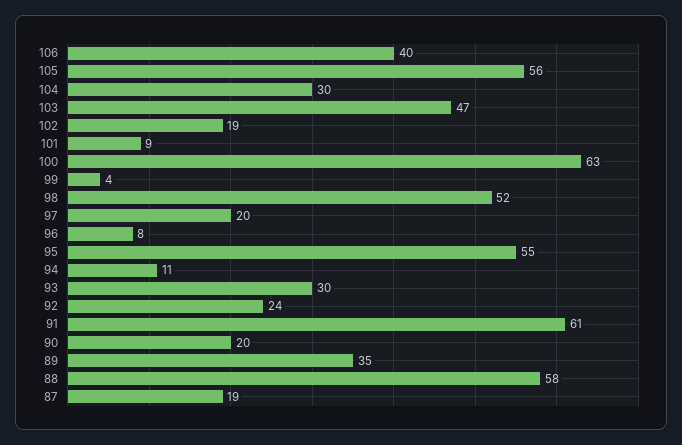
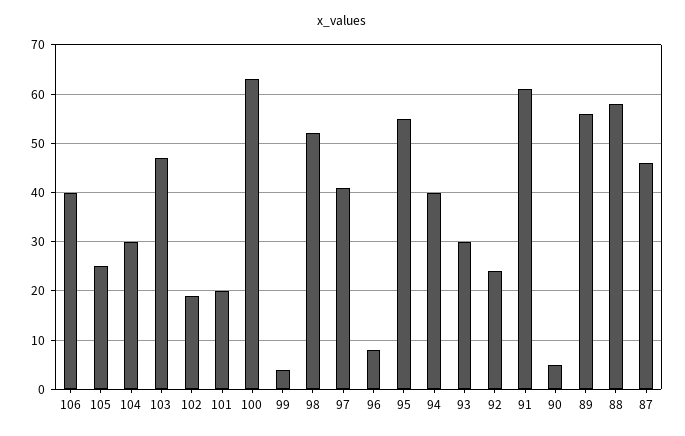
  {
    "106": 40,
-   "105": 56,
+   "105": 25,
    "104": 30,
    "103": 47,
    "102": 19,
-   "101": 9,
+   "101": 20,
    "100": 63,
    "99": 4,
    "98": 52,
-   "97": 20,
+   "97": 40,
    "96": 8,
    "95": 55,
-   "94": 11,
+   "94": 40,
    "93": 30,
    "92": 24,
    "91": 61,
-   "90": 20,
+   "90": 5,
-   "89": 35,
+   "89": 55,
    "88": 58,
-   "87": 19
+   "87": 45
  }

